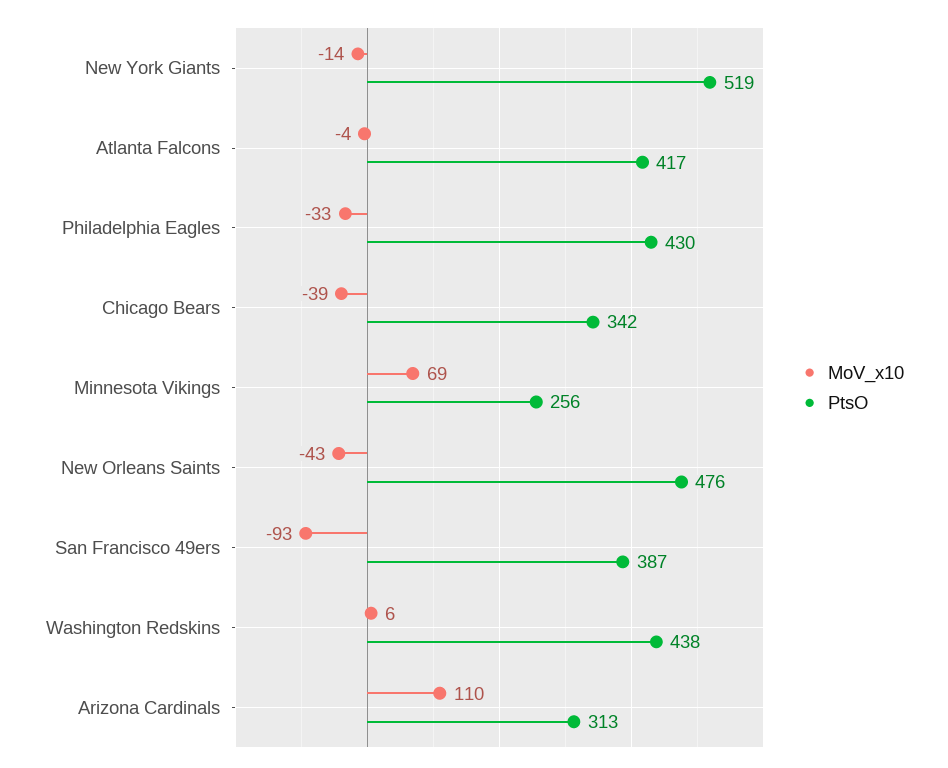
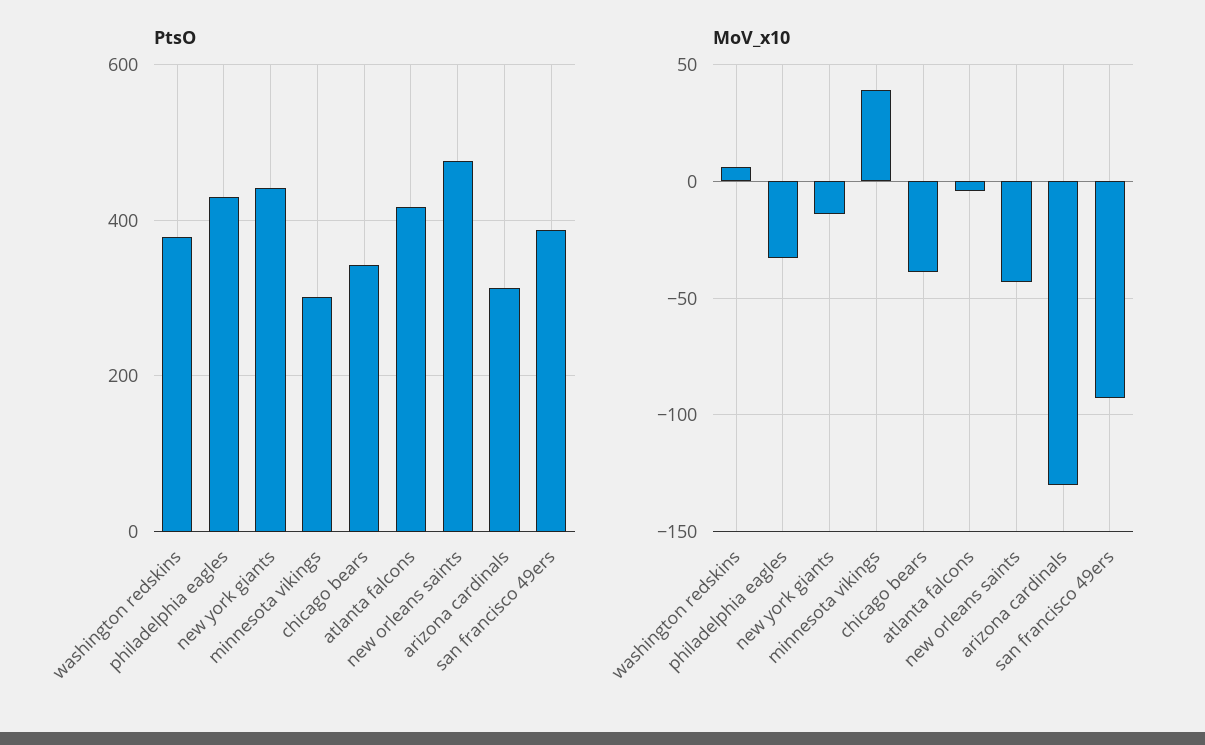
  {
    "MoV_x10": {
      "New York Giants": -14,
      "Atlanta Falcons": -4,
      "Philadelphia Eagles": -33,
      "Chicago Bears": -39,
-     "Minnesota Vikings": 69,
+     "Minnesota Vikings": 40,
      "New Orleans Saints": -43,
      "San Francisco 49ers": -93,
      "Washington Redskins": 6,
-     "Arizona Cardinals": 110
+     "Arizona Cardinals": -130
    },
    "PtsO": {
-     "New York Giants": 519,
+     "New York Giants": 440,
      "Atlanta Falcons": 417,
      "Philadelphia Eagles": 430,
      "Chicago Bears": 342,
-     "Minnesota Vikings": 256,
+     "Minnesota Vikings": 300,
      "New Orleans Saints": 476,
      "San Francisco 49ers": 387,
-     "Washington Redskins": 438,
+     "Washington Redskins": 380,
      "Arizona Cardinals": 313
    }
  }

